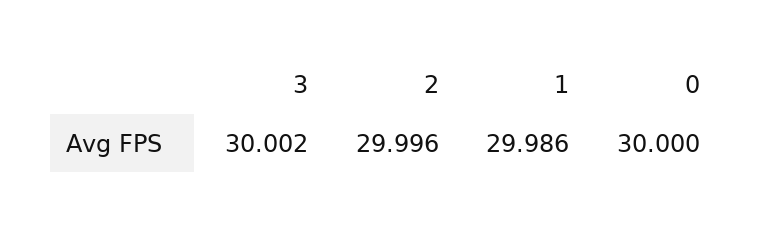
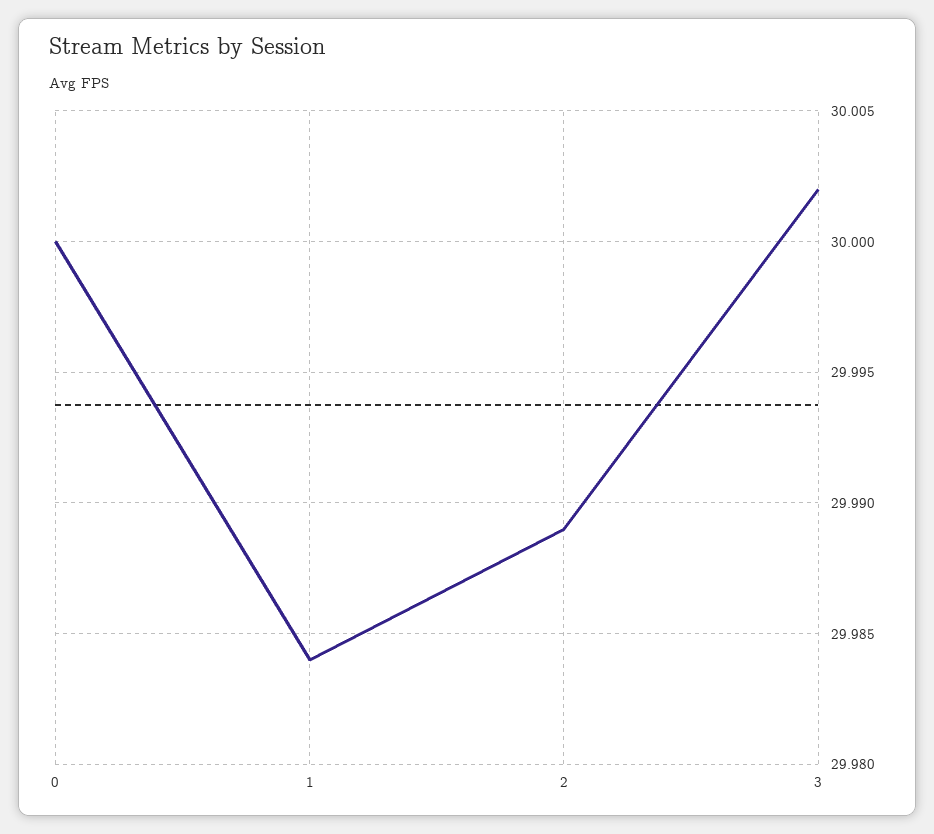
  {
    "3": 30.002,
-   "2": 29.996,
+   "2": 29.989,
-   "1": 29.986,
+   "1": 29.984,
    "0": 30
  }

